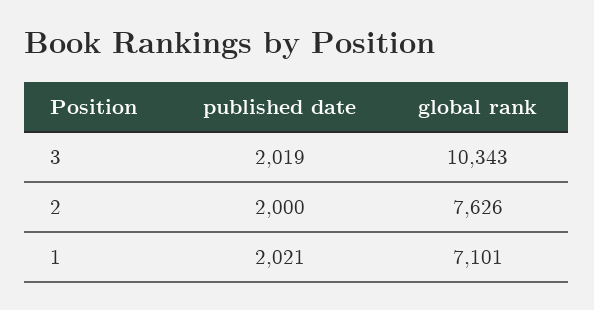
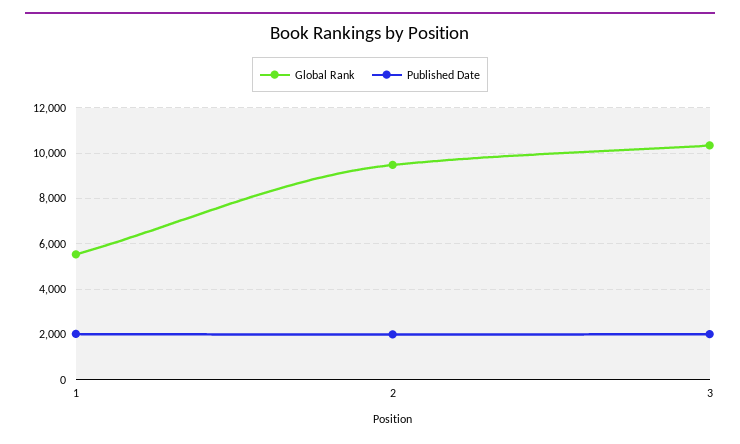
  {
    "published date": {
      "3": 2019,
      "2": 2000,
      "1": 2021
    },
    "global rank": {
      "3": 10343,
-     "2": 7626,
+     "2": 9500,
-     "1": 7101
+     "1": 5500
    }
  }

